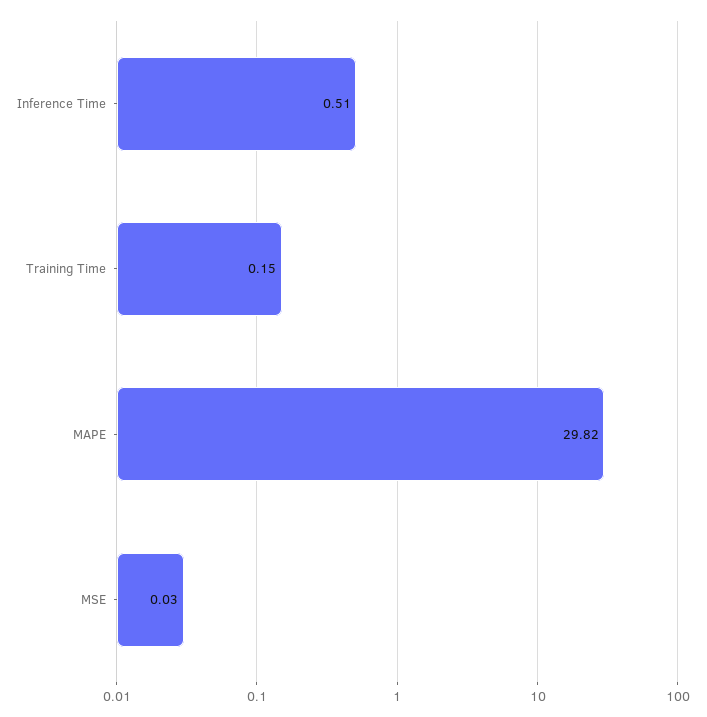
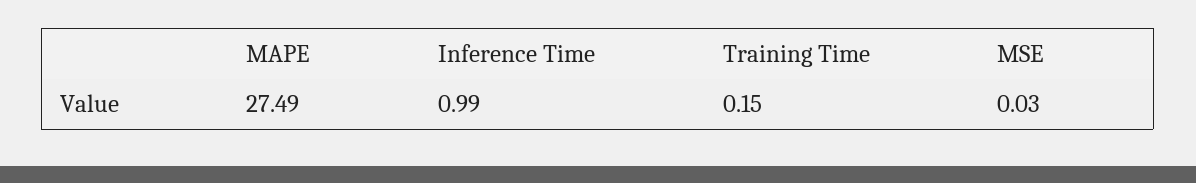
  {
-   "Inference Time": 0.51,
+   "Inference Time": 0.99,
    "Training Time": 0.15,
-   "MAPE": 29.82,
+   "MAPE": 27.49,
    "MSE": 0.03
  }

